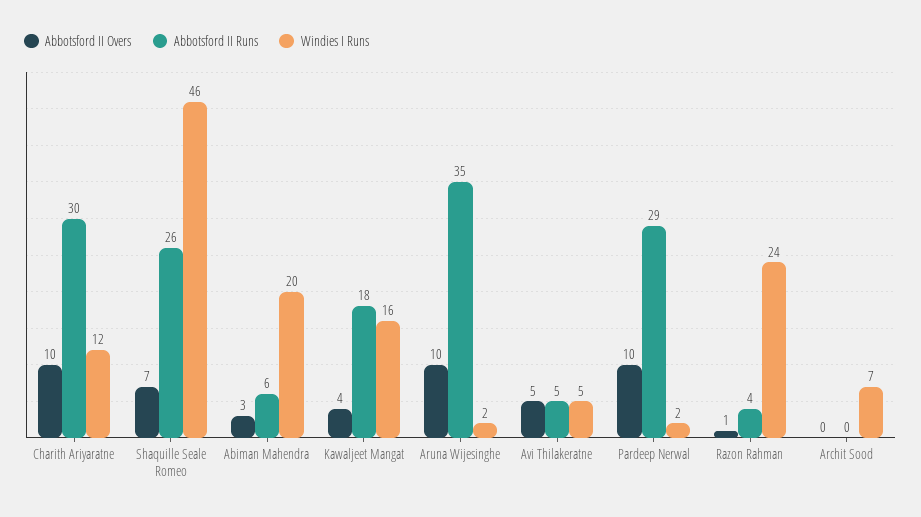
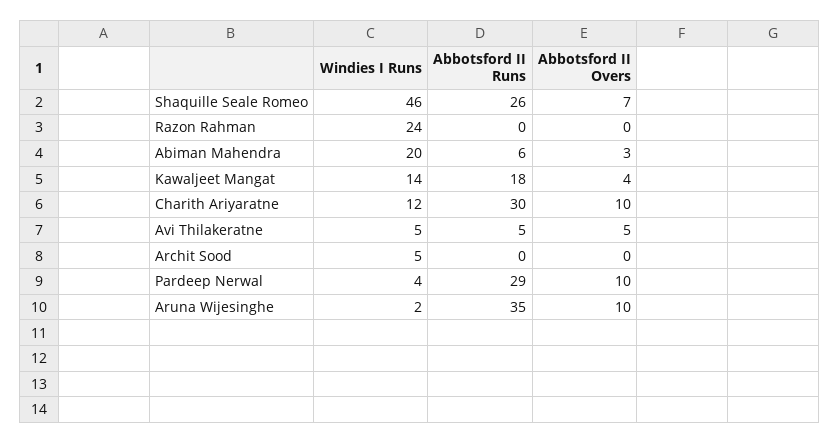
  {
    "Abbotsford II Overs": {
      "Charith Ariyaratne": 10,
      "Shaquille Seale Romeo": 7,
      "Abiman Mahendra": 3,
      "Kawaljeet Mangat": 4,
      "Aruna Wijesinghe": 10,
      "Avi Thilakeratne": 5,
      "Pardeep Nerwal": 10,
-     "Razon Rahman": 1,
+     "Razon Rahman": 0,
      "Archit Sood": 0
    },
    "Abbotsford II Runs": {
      "Charith Ariyaratne": 30,
      "Shaquille Seale Romeo": 26,
      "Abiman Mahendra": 6,
      "Kawaljeet Mangat": 18,
      "Aruna Wijesinghe": 35,
      "Avi Thilakeratne": 5,
      "Pardeep Nerwal": 29,
-     "Razon Rahman": 4,
+     "Razon Rahman": 0,
      "Archit Sood": 0
    },
    "Windies I Runs": {
      "Charith Ariyaratne": 12,
      "Shaquille Seale Romeo": 46,
      "Abiman Mahendra": 20,
-     "Kawaljeet Mangat": 16,
+     "Kawaljeet Mangat": 14,
      "Aruna Wijesinghe": 2,
      "Avi Thilakeratne": 5,
-     "Pardeep Nerwal": 2,
+     "Pardeep Nerwal": 4,
      "Razon Rahman": 24,
-     "Archit Sood": 7
+     "Archit Sood": 5
    }
  }

